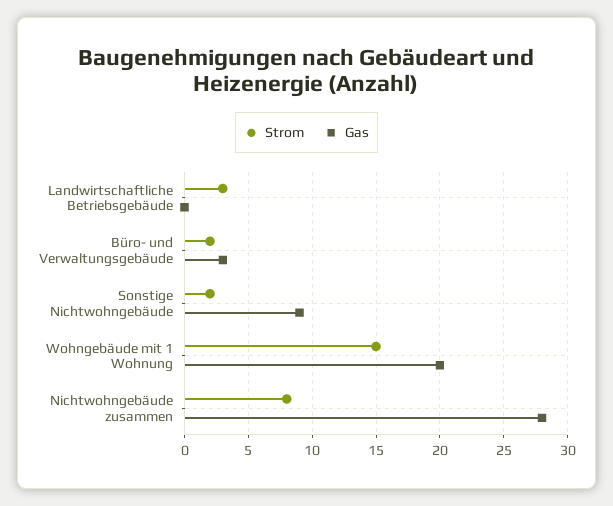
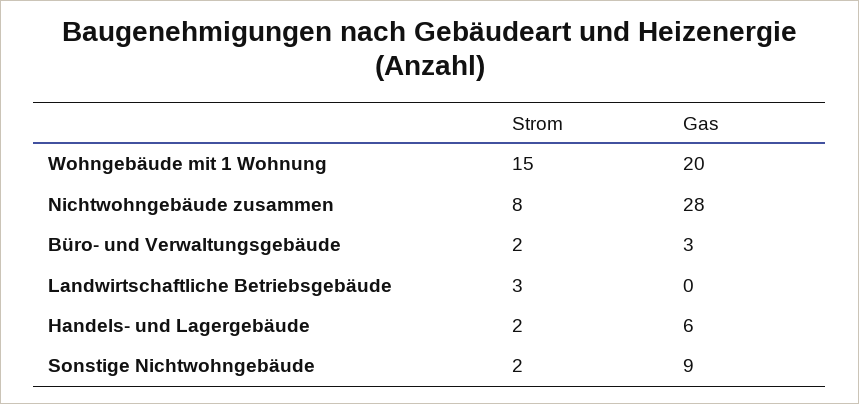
  {
    "Strom": {
      "Landwirtschaftliche Betriebsgebäude": 3,
      "Büro- und Verwaltungsgebäude": 2,
      "Sonstige Nichtwohngebäude": 2,
      "Wohngebäude mit 1 Wohnung": 15,
-     "Nichtwohngebäude zusammen": 8
+     "Nichtwohngebäude zusammen": 8,
+     "Handels- und Lagergebäude": 2
    },
    "Gas": {
      "Landwirtschaftliche Betriebsgebäude": 0,
      "Büro- und Verwaltungsgebäude": 3,
      "Sonstige Nichtwohngebäude": 9,
      "Wohngebäude mit 1 Wohnung": 20,
-     "Nichtwohngebäude zusammen": 28
+     "Nichtwohngebäude zusammen": 28,
+     "Handels- und Lagergebäude": 6
    }
  }

